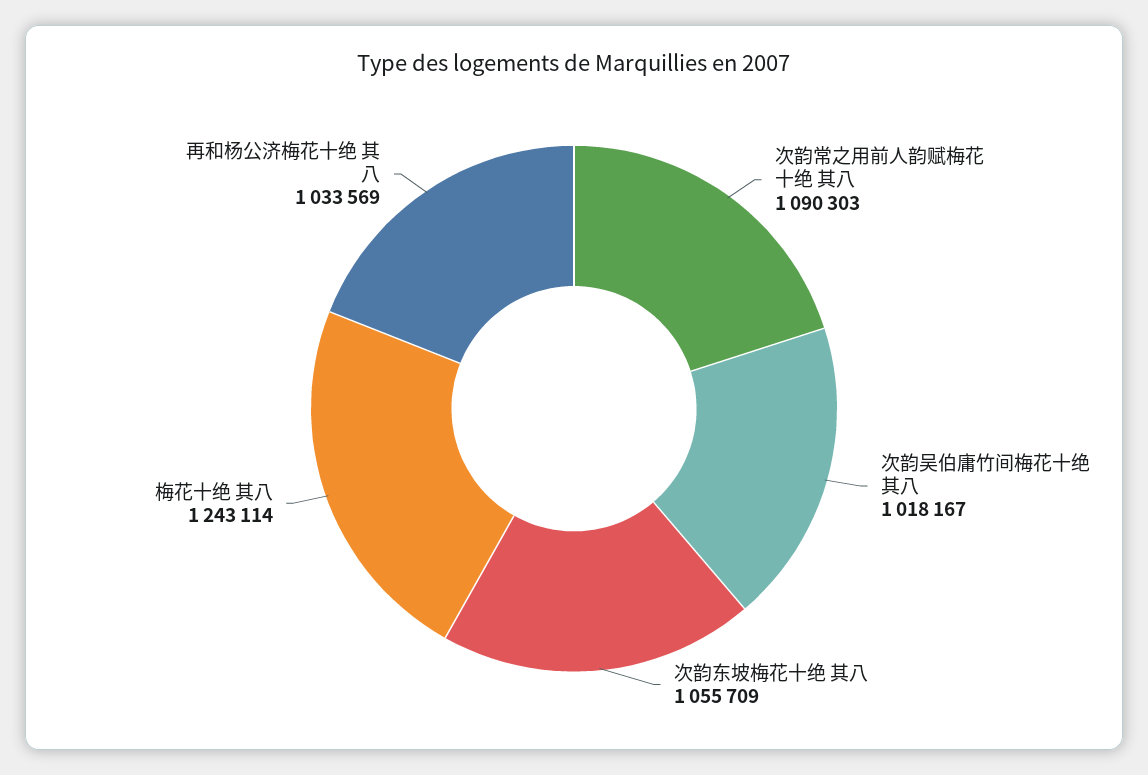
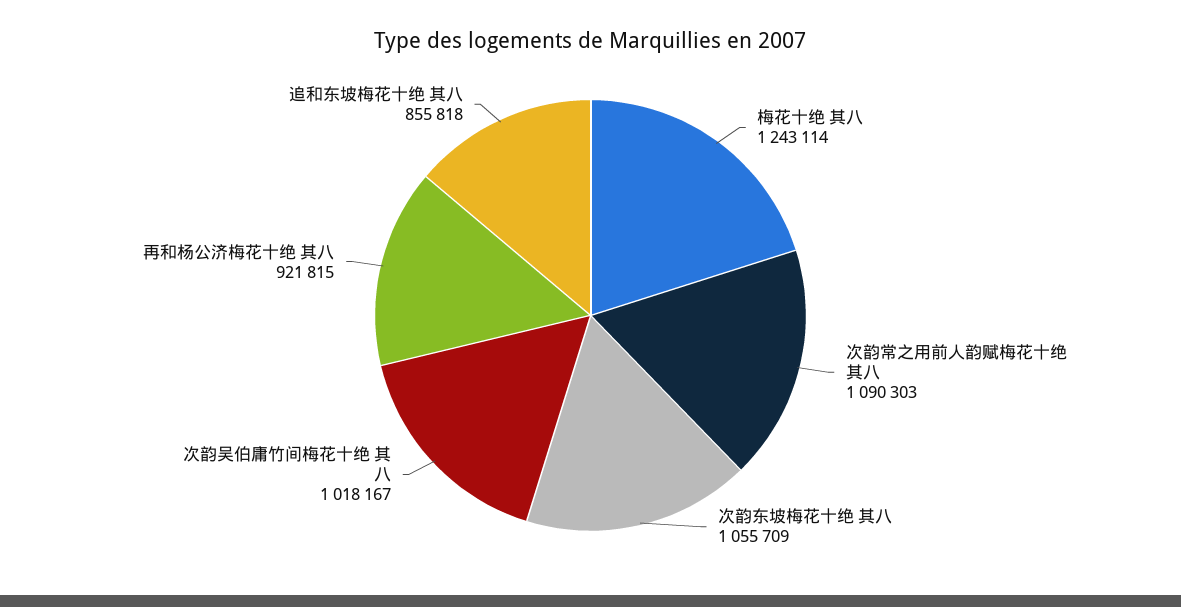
  {
    "次韵常之用前人韵赋梅花十绝 其八": 1090303,
    "次韵吴伯庸竹间梅花十绝 其八": 1018167,
    "次韵东坡梅花十绝 其八": 1055709,
    "梅花十绝 其八": 1243114,
-   "再和杨公济梅花十绝 其八": 1033569
+   "再和杨公济梅花十绝 其八": 921815,
+   "追和东坡梅花十绝 其八": 855818
  }

